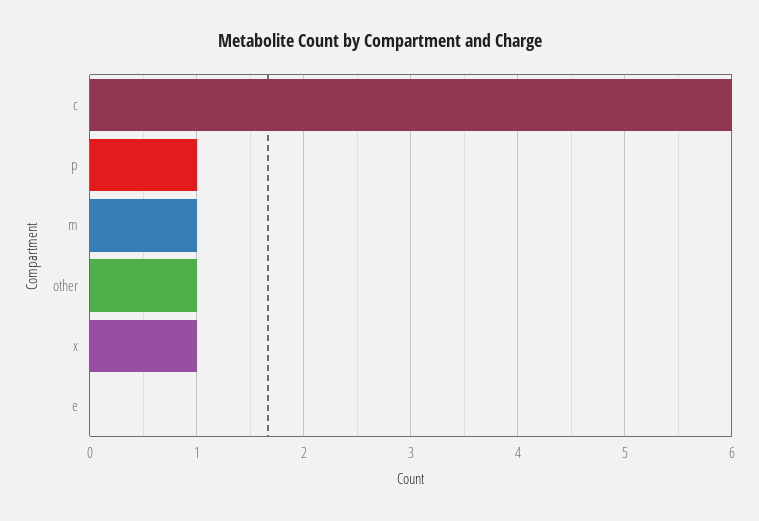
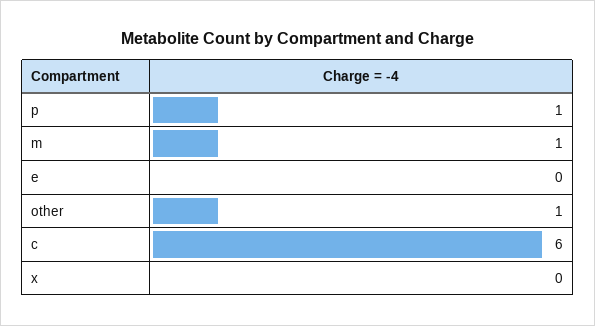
  {
    "c": 6,
    "p": 1,
    "m": 1,
    "other": 1,
-   "x": 1,
+   "x": 0,
    "e": 0
  }

